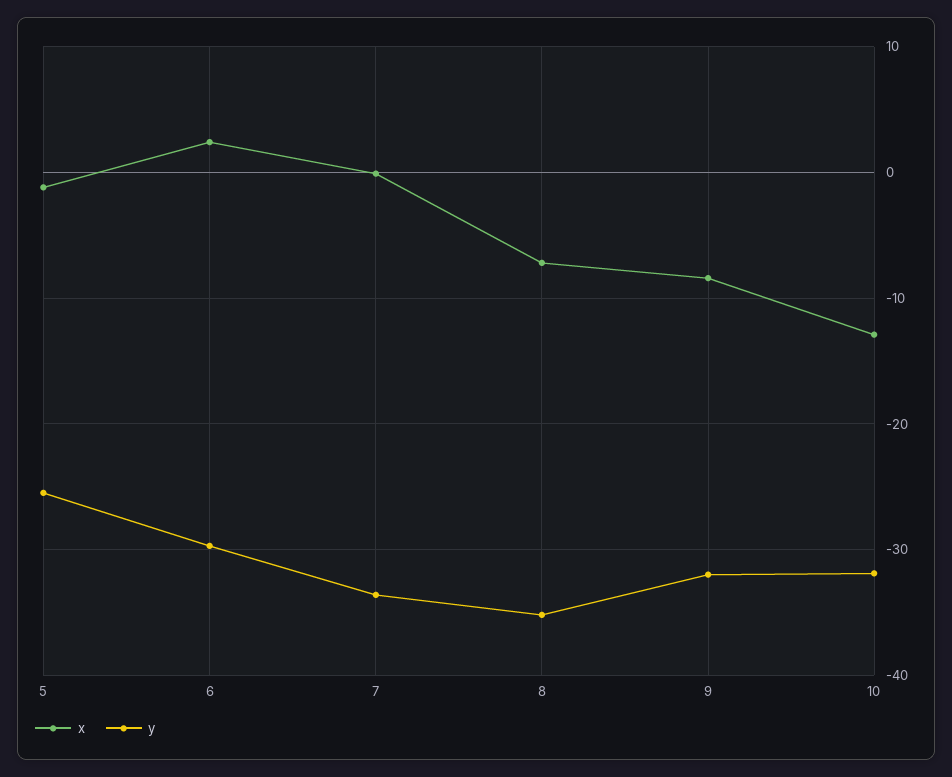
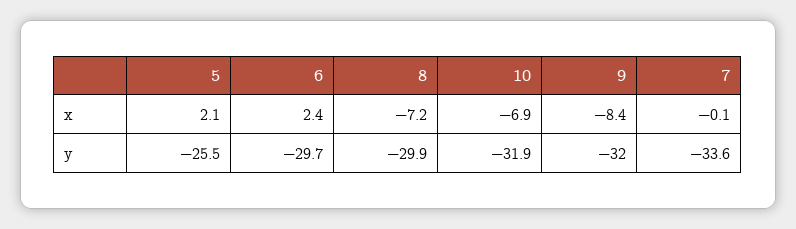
  {
    "x": {
-     "5": -1,
+     "5": 2.1,
      "6": 2.4,
      "7": -0.1,
      "8": -7.2,
      "9": -8.4,
-     "10": -13
+     "10": -6.9
    },
    "y": {
      "5": -25.5,
      "6": -29.7,
      "7": -33.6,
-     "8": -35,
+     "8": -29.9,
      "9": -32,
      "10": -31.9
    }
  }

